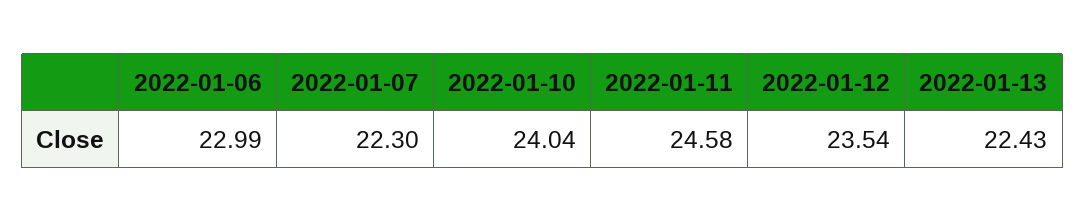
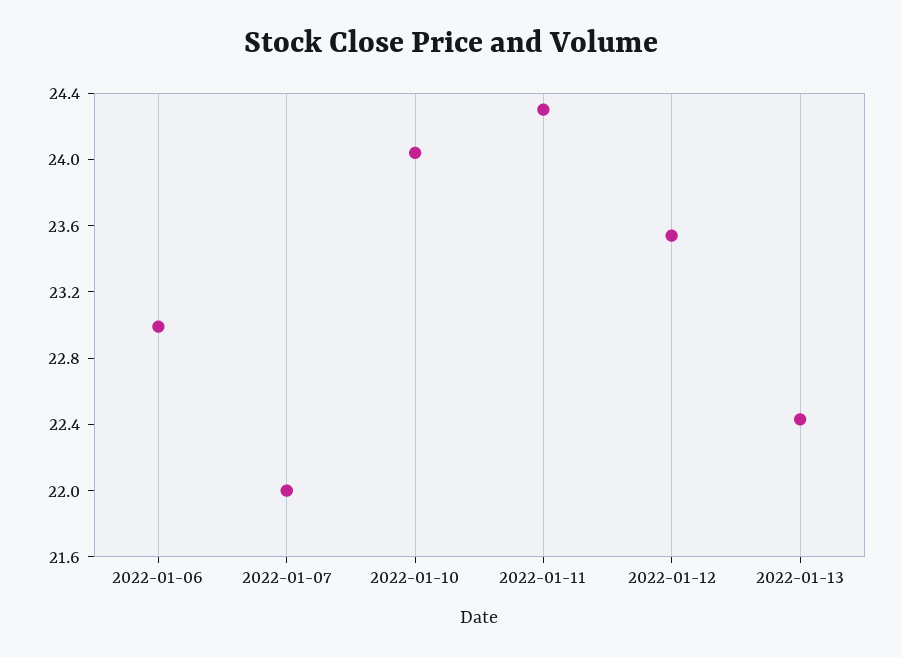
  {
    "2022-01-06": 22.99,
-   "2022-01-07": 22.3,
+   "2022-01-07": 22,
    "2022-01-10": 24.04,
-   "2022-01-11": 24.58,
+   "2022-01-11": 24.3,
    "2022-01-12": 23.54,
    "2022-01-13": 22.43
  }

